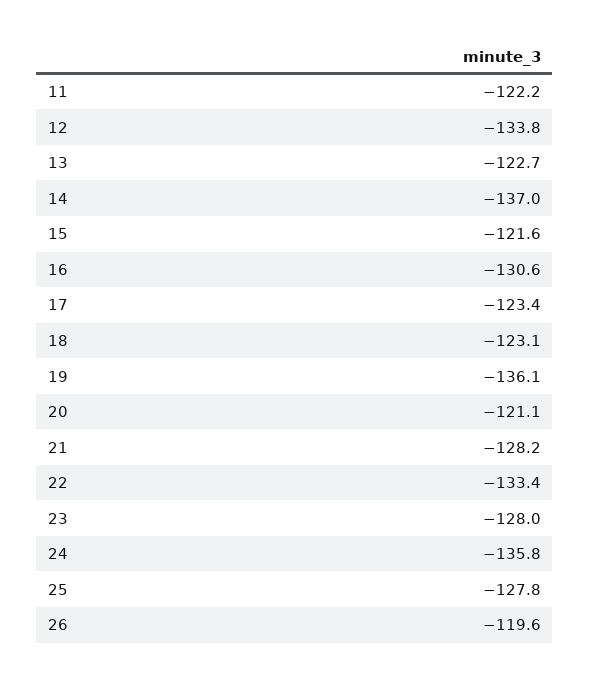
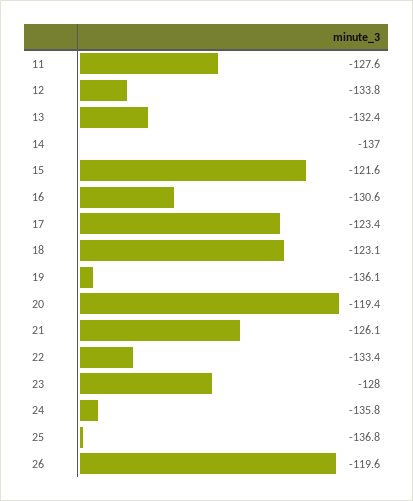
  {
-   "11": -122.2,
+   "11": -127.6,
    "12": -133.8,
-   "13": -122.7,
+   "13": -132.4,
    "14": -137,
    "15": -121.6,
    "16": -130.6,
    "17": -123.4,
    "18": -123.1,
    "19": -136.1,
-   "20": -121.1,
+   "20": -119.4,
-   "21": -128.2,
+   "21": -126.1,
    "22": -133.4,
    "23": -128,
    "24": -135.8,
-   "25": -127.8,
+   "25": -136.8,
    "26": -119.6
  }

